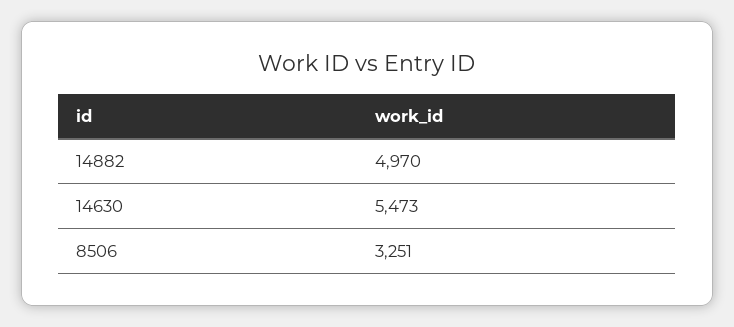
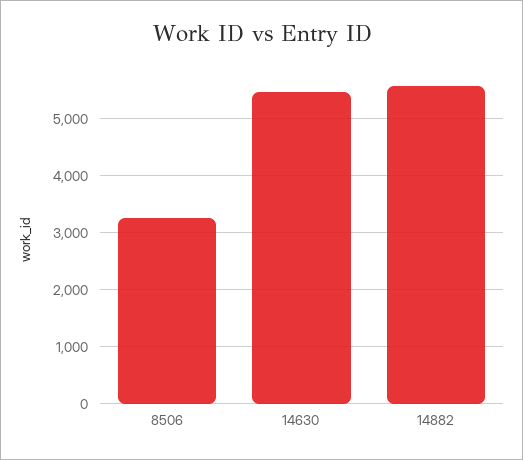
  {
-   "14882": 4970,
+   "14882": 5600,
    "14630": 5473,
    "8506": 3251
  }

